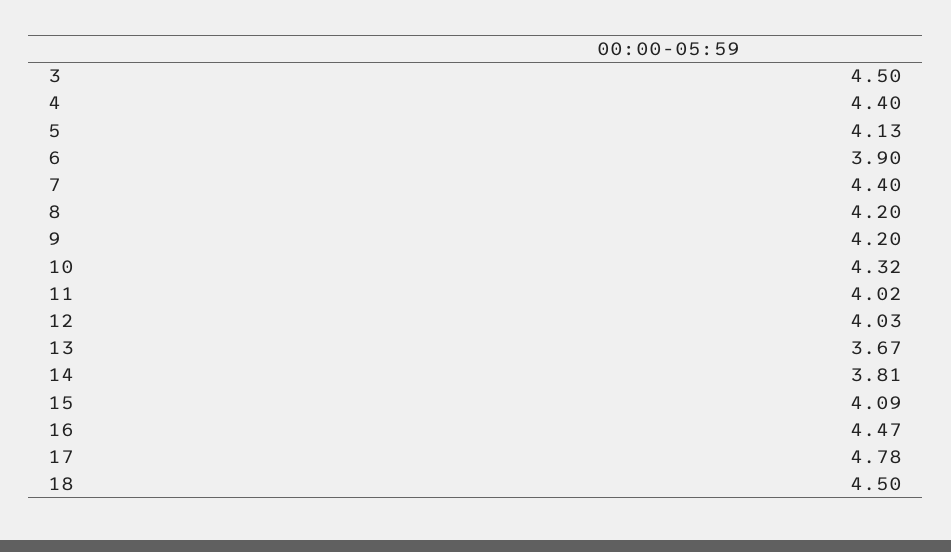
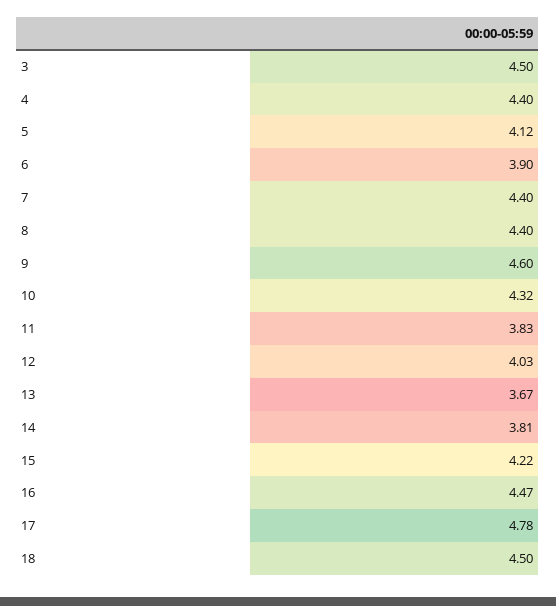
  {
    "3": 4.5,
    "4": 4.4,
-   "5": 4.13,
+   "5": 4.12,
    "6": 3.9,
    "7": 4.4,
-   "8": 4.2,
+   "8": 4.4,
-   "9": 4.2,
+   "9": 4.6,
    "10": 4.32,
-   "11": 4.02,
+   "11": 3.83,
    "12": 4.03,
    "13": 3.67,
    "14": 3.81,
-   "15": 4.09,
+   "15": 4.22,
    "16": 4.47,
    "17": 4.78,
    "18": 4.5
  }

